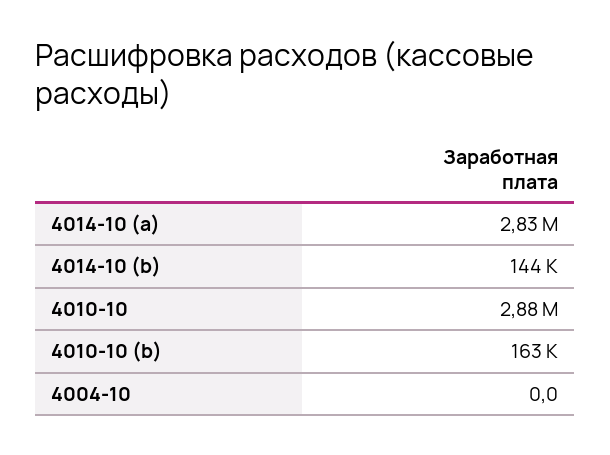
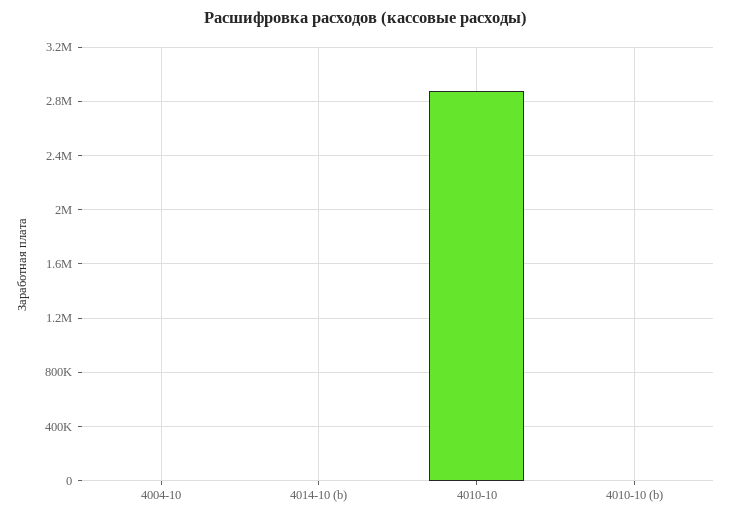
  {
-   "4014-10 (a)": 2830000,
-   "4014-10 (b)": 144000,
+   "4014-10 (b)": 0,
    "4010-10": 2880000,
-   "4010-10 (b)": 163000,
+   "4010-10 (b)": 0,
    "4004-10": 0
  }

